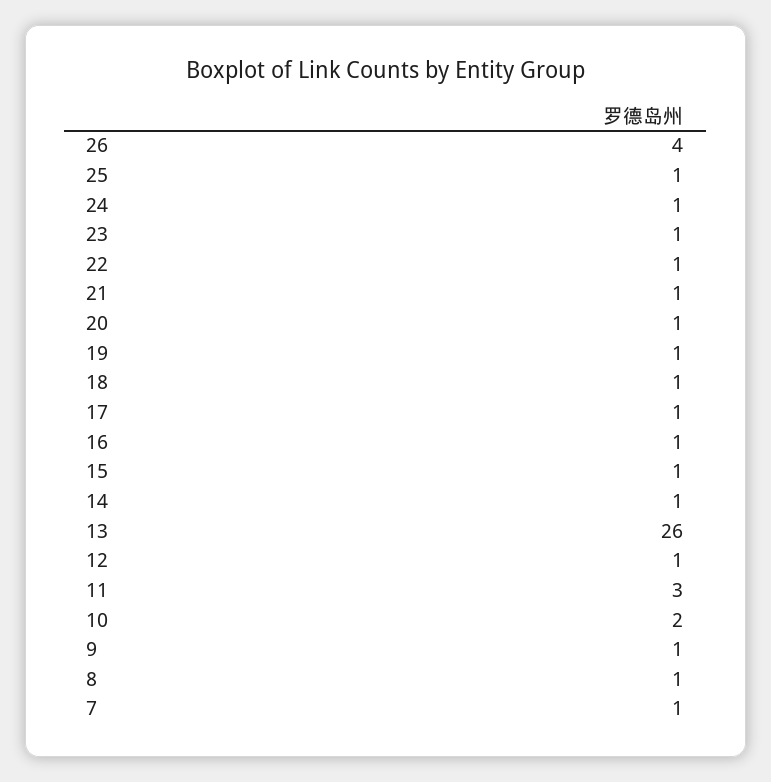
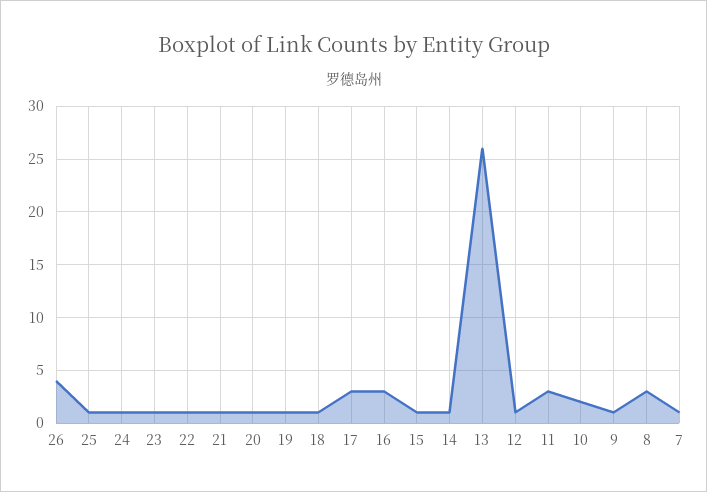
  {
    "26": 4,
    "25": 1,
    "24": 1,
    "23": 1,
    "22": 1,
    "21": 1,
    "20": 1,
    "19": 1,
    "18": 1,
-   "17": 1,
+   "17": 3,
-   "16": 1,
+   "16": 3,
    "15": 1,
    "14": 1,
    "13": 26,
    "12": 1,
    "11": 3,
    "10": 2,
    "9": 1,
-   "8": 1,
+   "8": 3,
    "7": 1
  }

